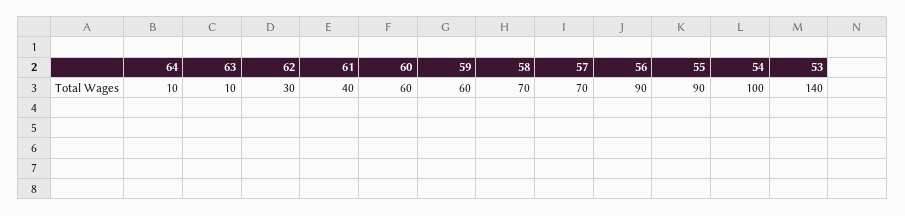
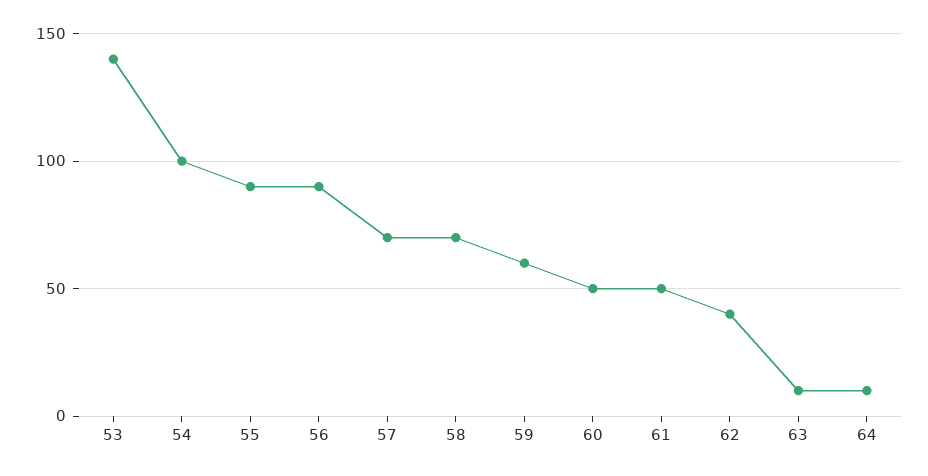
  {
    "64": 10,
    "63": 10,
-   "62": 30,
+   "62": 40,
-   "61": 40,
+   "61": 50,
-   "60": 60,
+   "60": 50,
    "59": 60,
    "58": 70,
    "57": 70,
    "56": 90,
    "55": 90,
    "54": 100,
    "53": 140
  }

